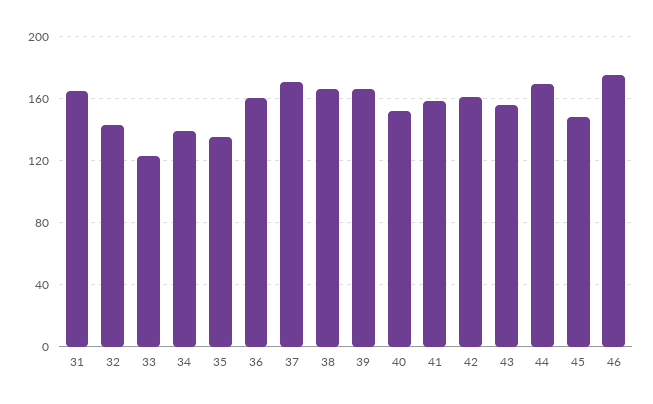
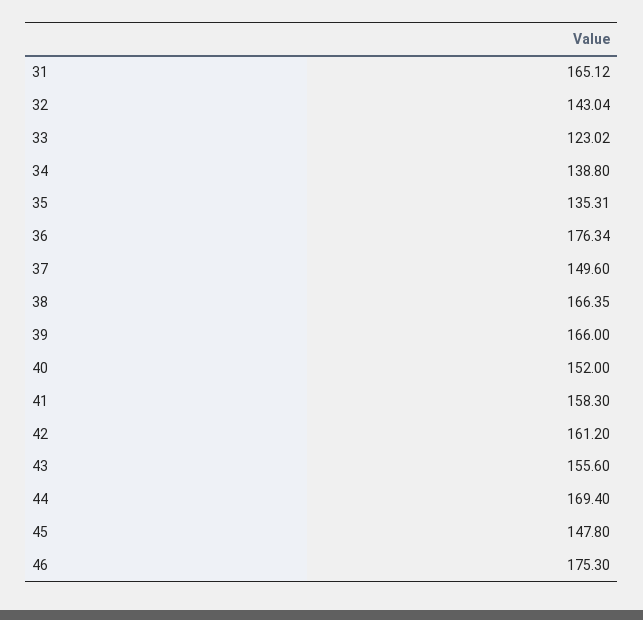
  {
    "31": 165.12,
    "32": 143.04,
    "33": 123.02,
    "34": 138.8,
    "35": 135.31,
-   "36": 160,
+   "36": 176.34,
-   "37": 170,
+   "37": 149.6,
    "38": 166.35,
    "39": 166,
    "40": 152,
    "41": 158.3,
    "42": 161.2,
    "43": 155.6,
    "44": 169.4,
    "45": 147.8,
    "46": 175.3
  }

